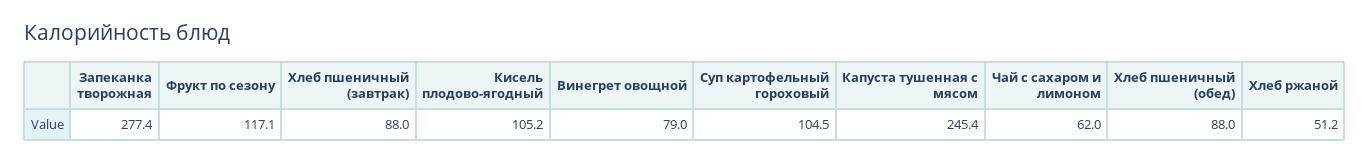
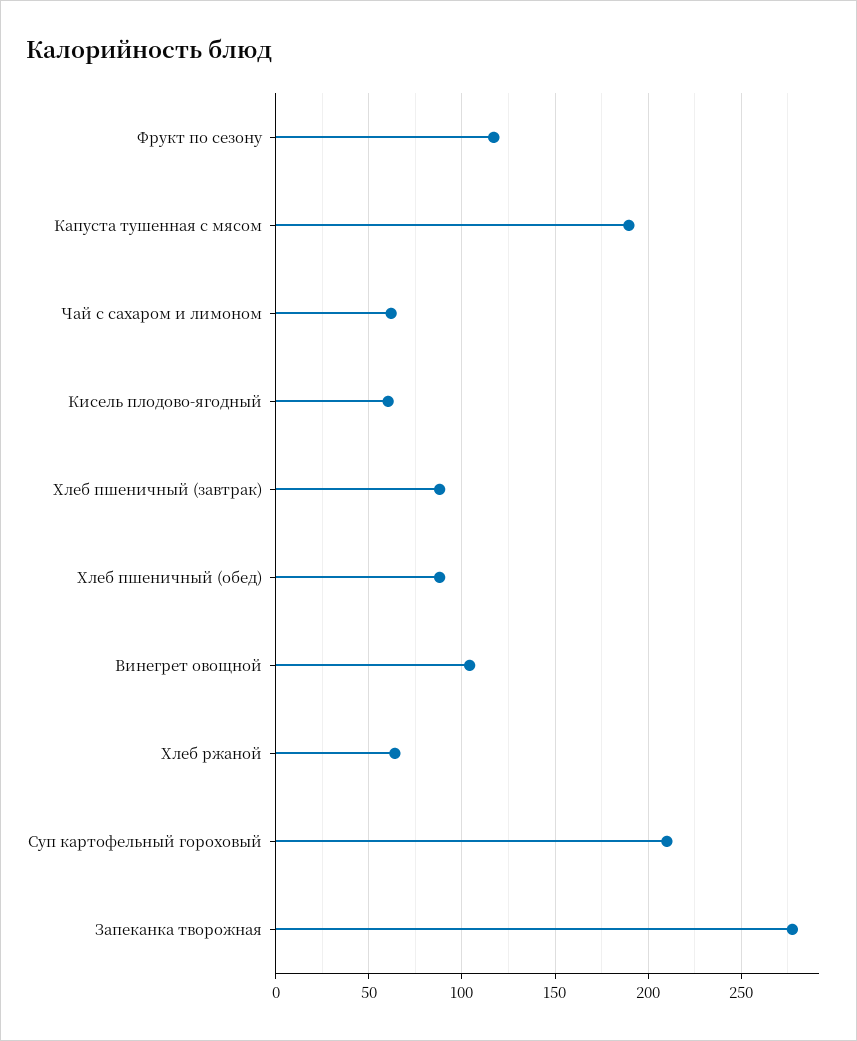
  {
    "Запеканка творожная": 277.4,
    "Фрукт по сезону": 117.1,
    "Хлеб пшеничный (завтрак)": 88,
-   "Кисель плодово-ягодный": 105.2,
+   "Кисель плодово-ягодный": 60,
-   "Винегрет овощной": 79,
+   "Винегрет овощной": 105,
-   "Суп картофельный гороховый": 104.5,
+   "Суп картофельный гороховый": 210,
-   "Капуста тушенная с мясом": 245.4,
+   "Капуста тушенная с мясом": 190,
    "Чай с сахаром и лимоном": 62,
    "Хлеб пшеничный (обед)": 88,
-   "Хлеб ржаной": 51.2
+   "Хлеб ржаной": 65
  }

